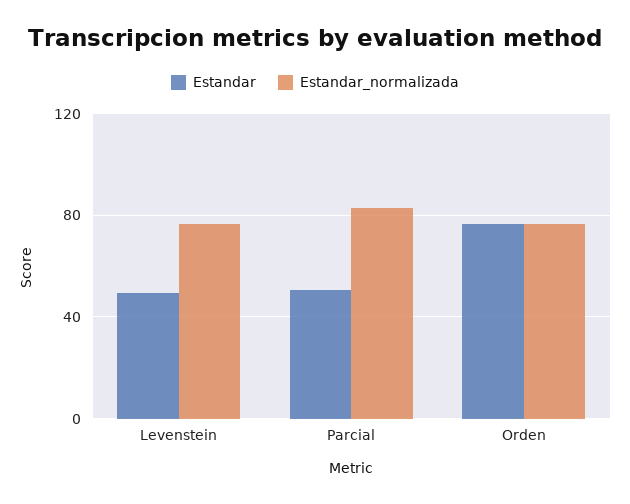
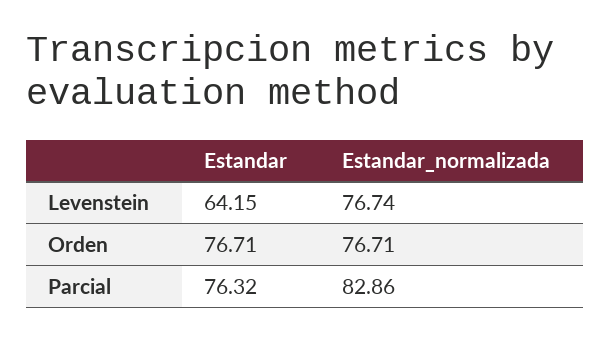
  {
    "Estandar": {
-     "Levenstein": 50,
+     "Levenstein": 64.15,
-     "Parcial": 50,
+     "Parcial": 76.32,
      "Orden": 76.71
    },
    "Estandar_normalizada": {
      "Levenstein": 76.74,
      "Parcial": 82.86,
      "Orden": 76.71
    }
  }

